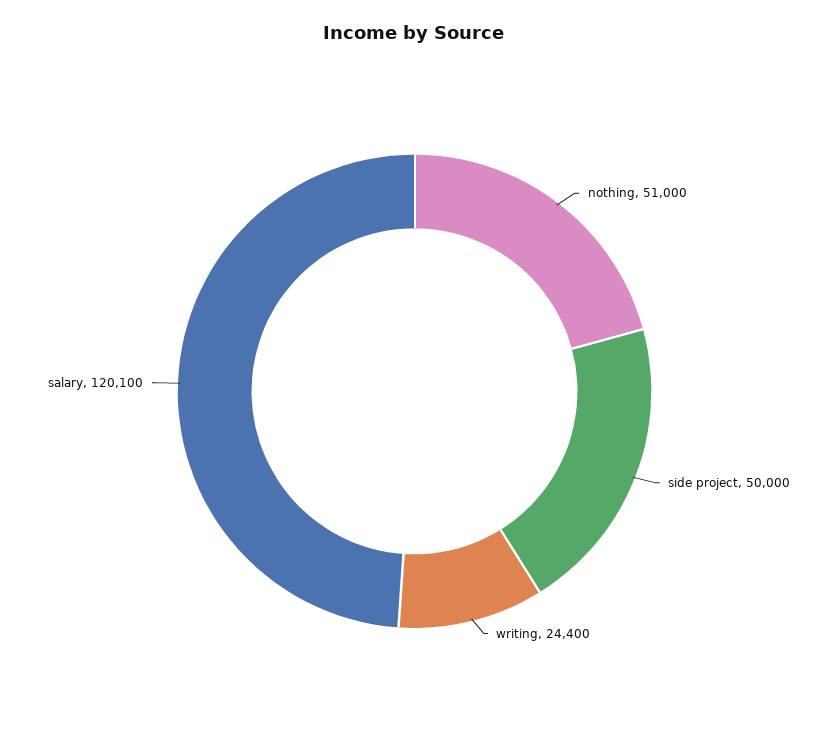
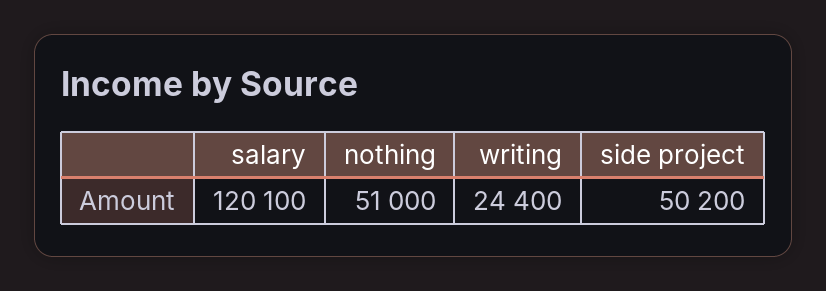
  {
    "nothing": 51000,
-   "side project": 50000,
+   "side project": 50200,
    "writing": 24400,
    "salary": 120100
  }

